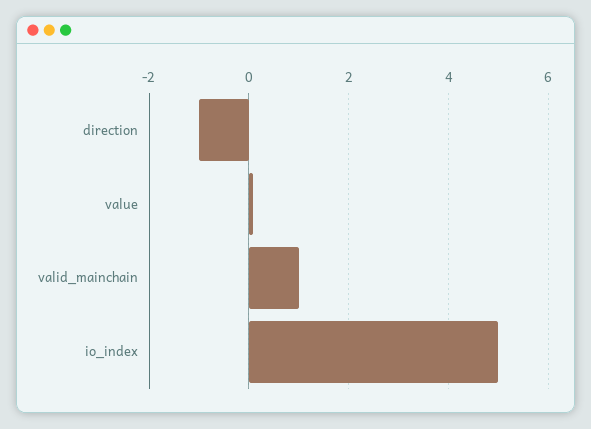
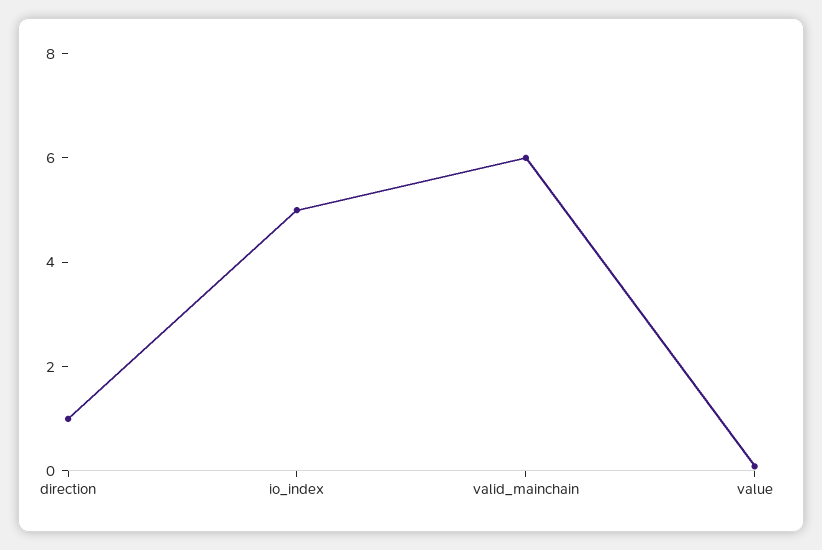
  {
-   "direction": -1,
+   "direction": 1,
    "value": 0,
-   "valid_mainchain": 1,
+   "valid_mainchain": 6,
    "io_index": 5
  }

